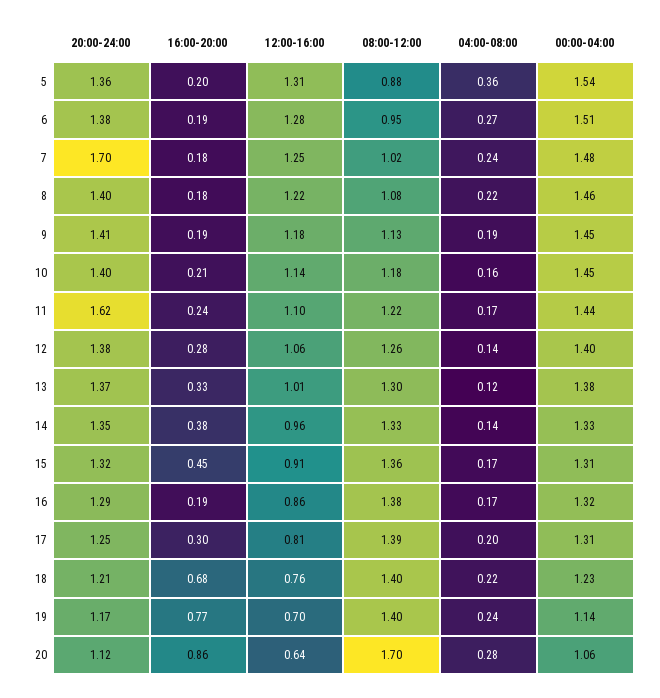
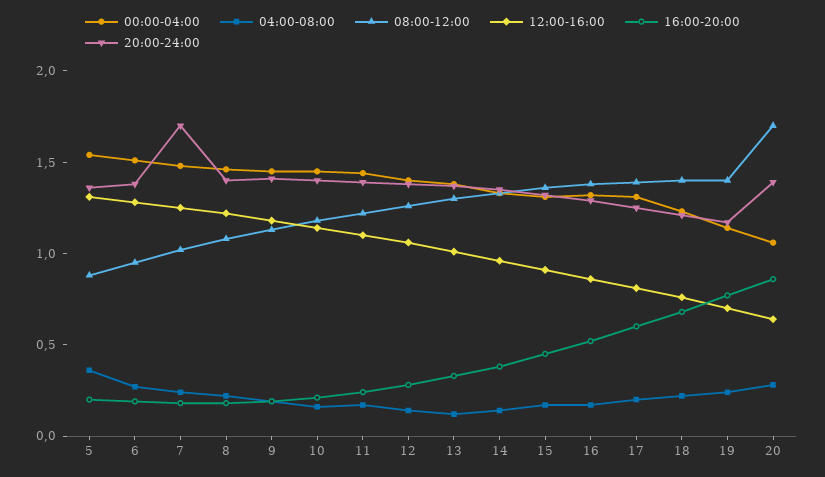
  {
    "20:00-24:00": {
      "5": 1.36,
      "6": 1.38,
      "7": 1.7,
      "8": 1.4,
      "9": 1.41,
      "10": 1.4,
-     "11": 1.62,
+     "11": 1.4,
      "12": 1.38,
      "13": 1.37,
      "14": 1.35,
      "15": 1.32,
      "16": 1.29,
      "17": 1.25,
      "18": 1.21,
      "19": 1.17,
-     "20": 1.12
+     "20": 1.4
    },
    "16:00-20:00": {
      "5": 0.2,
      "6": 0.19,
      "7": 0.18,
      "8": 0.18,
      "9": 0.19,
      "10": 0.21,
      "11": 0.24,
      "12": 0.28,
      "13": 0.33,
      "14": 0.38,
      "15": 0.45,
-     "16": 0.19,
+     "16": 0.5,
-     "17": 0.3,
+     "17": 0.6,
      "18": 0.68,
      "19": 0.77,
      "20": 0.86
    },
    "12:00-16:00": {
      "5": 1.31,
      "6": 1.28,
      "7": 1.25,
      "8": 1.22,
      "9": 1.18,
      "10": 1.14,
      "11": 1.1,
      "12": 1.06,
      "13": 1.01,
      "14": 0.96,
      "15": 0.91,
      "16": 0.86,
      "17": 0.81,
      "18": 0.76,
      "19": 0.7,
      "20": 0.64
    },
    "08:00-12:00": {
      "5": 0.88,
      "6": 0.95,
      "7": 1.02,
      "8": 1.08,
      "9": 1.13,
      "10": 1.18,
      "11": 1.22,
      "12": 1.26,
      "13": 1.3,
      "14": 1.33,
      "15": 1.36,
      "16": 1.38,
      "17": 1.39,
      "18": 1.4,
      "19": 1.4,
      "20": 1.7
    },
    "04:00-08:00": {
      "5": 0.36,
      "6": 0.27,
      "7": 0.24,
      "8": 0.22,
      "9": 0.19,
      "10": 0.16,
      "11": 0.17,
      "12": 0.14,
      "13": 0.12,
      "14": 0.14,
      "15": 0.17,
      "16": 0.17,
      "17": 0.2,
      "18": 0.22,
      "19": 0.24,
      "20": 0.28
    },
    "00:00-04:00": {
      "5": 1.54,
      "6": 1.51,
      "7": 1.48,
      "8": 1.46,
      "9": 1.45,
      "10": 1.45,
      "11": 1.44,
      "12": 1.4,
      "13": 1.38,
      "14": 1.33,
      "15": 1.31,
      "16": 1.32,
      "17": 1.31,
      "18": 1.23,
      "19": 1.14,
      "20": 1.06
    }
  }

